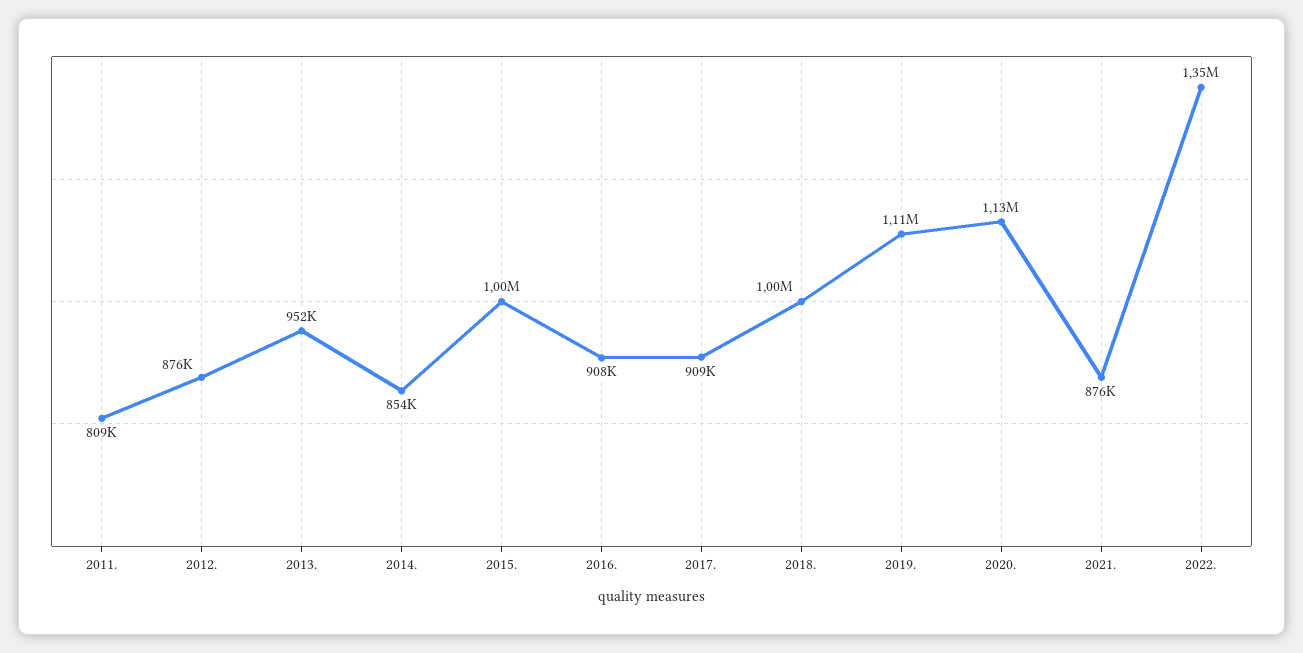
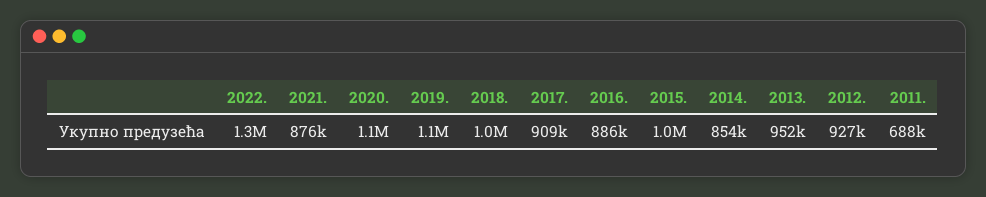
  {
-   "2011.": 809000,
+   "2011.": 688000,
-   "2012.": 876000,
+   "2012.": 927000,
    "2013.": 952000,
    "2014.": 854000,
    "2015.": 1000000,
-   "2016.": 908000,
+   "2016.": 886000,
    "2017.": 909000,
    "2018.": 1000000,
    "2019.": 1110000,
    "2020.": 1130000,
    "2021.": 876000,
    "2022.": 1350000
  }

